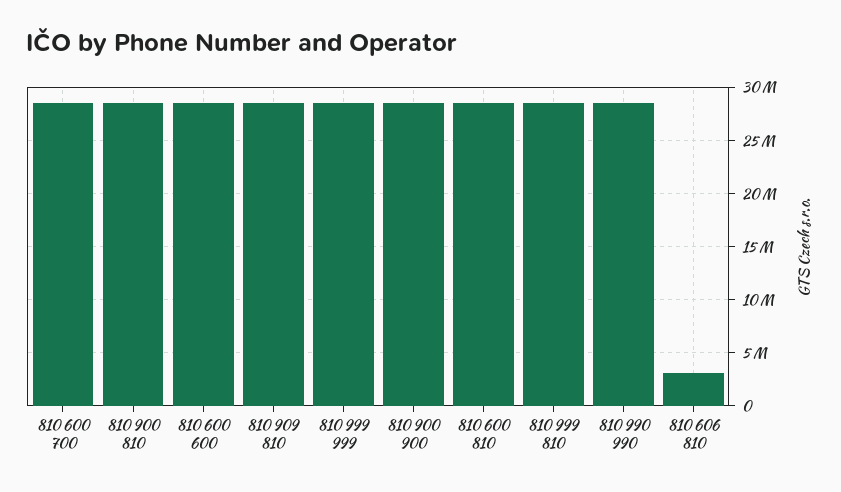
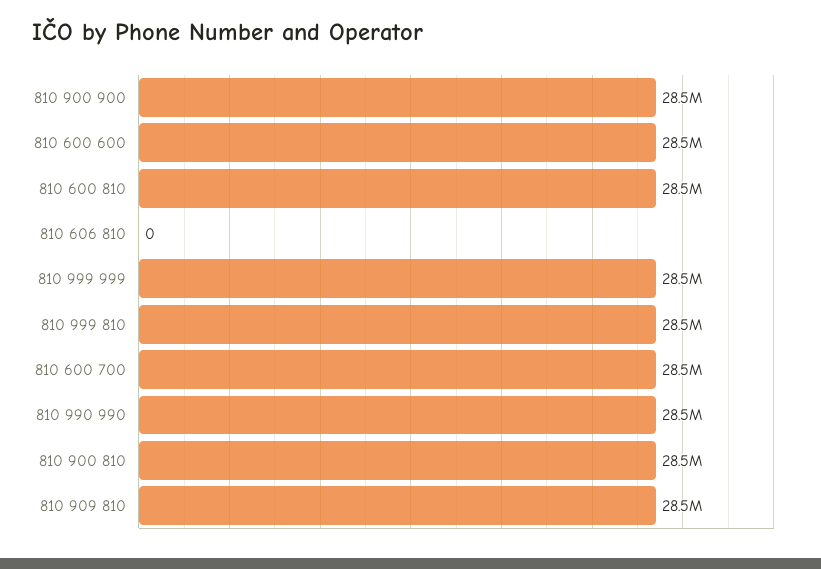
  {
    "810 600 700": 28500000,
    "810 900 810": 28500000,
    "810 600 600": 28500000,
    "810 909 810": 28500000,
    "810 999 999": 28500000,
    "810 900 900": 28500000,
    "810 600 810": 28500000,
    "810 999 810": 28500000,
    "810 990 990": 28500000,
-   "810 606 810": 3000000
+   "810 606 810": 0
  }

